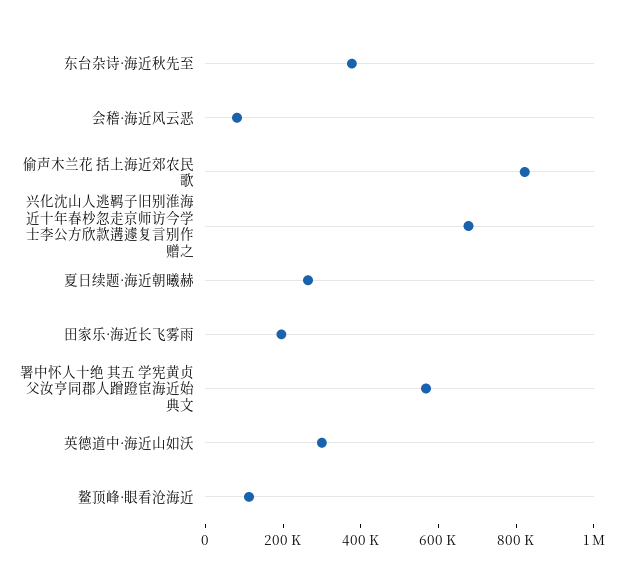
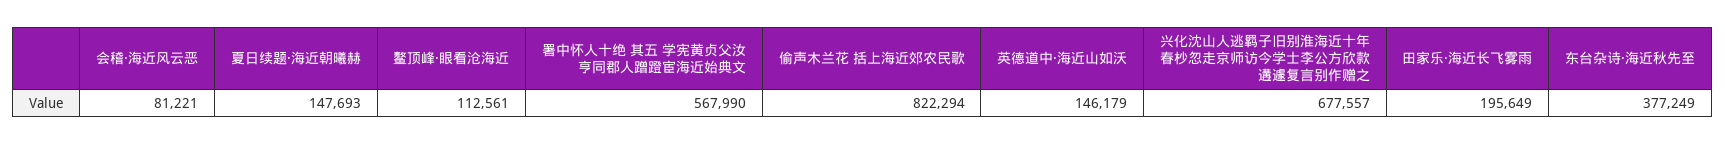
  {
    "东台杂诗·海近秋先至": 377249,
    "会稽·海近风云恶": 81221,
    "偷声木兰花 括上海近郊农民歌": 822294,
    "兴化沈山人逃羁子旧别淮海近十年春杪忽走京师访今学士李公方欣款遘遽复言别作赠之": 677557,
-   "夏日续题·海近朝曦赫": 250000,
+   "夏日续题·海近朝曦赫": 147693,
    "田家乐·海近长飞雾雨": 195649,
    "署中怀人十绝 其五 学宪黄贞父汝亨同郡人蹭蹬宦海近始典文": 567990,
-   "英德道中·海近山如沃": 300000,
+   "英德道中·海近山如沃": 146179,
    "鳌顶峰·眼看沧海近": 112561
  }

